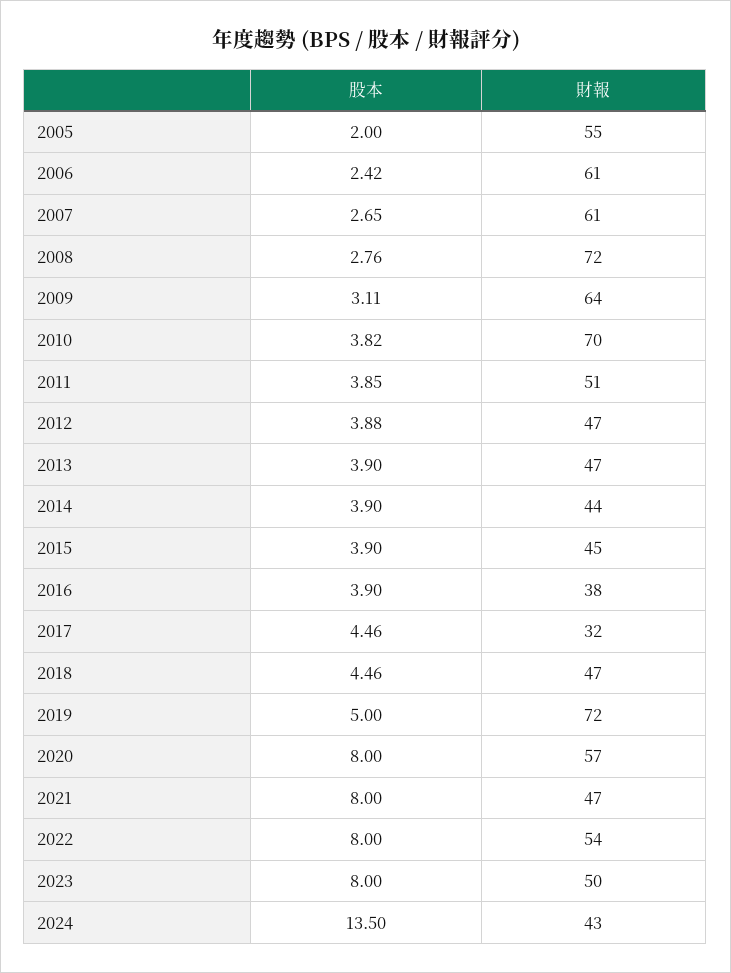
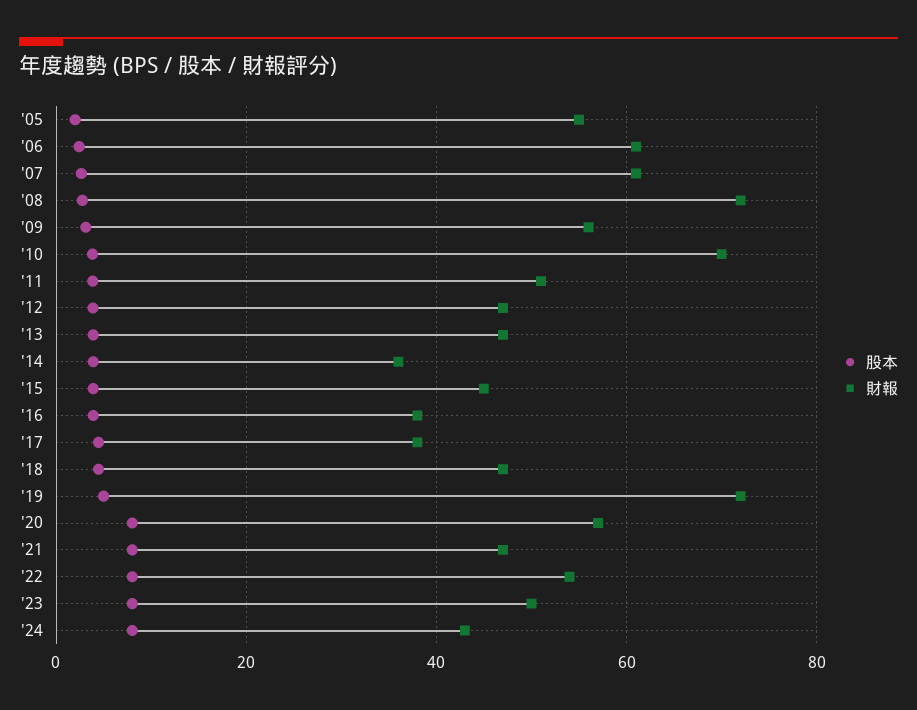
  {
    "股本": {
      "2005": 2,
      "2006": 2.42,
      "2007": 2.65,
      "2008": 2.76,
      "2009": 3.11,
      "2010": 3.82,
      "2011": 3.85,
      "2012": 3.88,
      "2013": 3.9,
      "2014": 3.9,
      "2015": 3.9,
      "2016": 3.9,
      "2017": 4.46,
      "2018": 4.46,
      "2019": 5,
      "2020": 8,
      "2021": 8,
      "2022": 8,
      "2023": 8,
-     "2024": 13.5
+     "2024": 8
    },
    "財報": {
      "2005": 55,
      "2006": 61,
      "2007": 61,
      "2008": 72,
-     "2009": 64,
+     "2009": 56,
      "2010": 70,
      "2011": 51,
      "2012": 47,
      "2013": 47,
-     "2014": 44,
+     "2014": 36,
      "2015": 45,
      "2016": 38,
-     "2017": 32,
+     "2017": 38,
      "2018": 47,
      "2019": 72,
      "2020": 57,
      "2021": 47,
      "2022": 54,
      "2023": 50,
      "2024": 43
    }
  }

